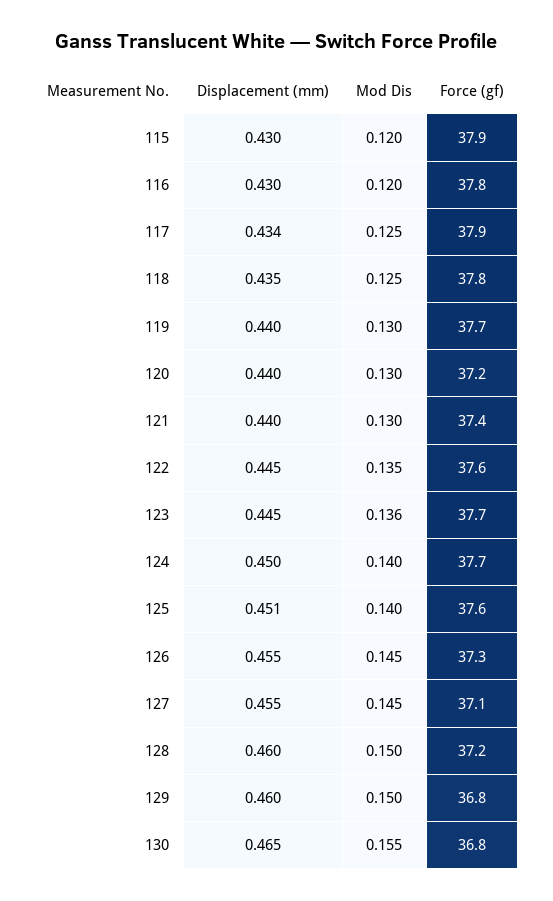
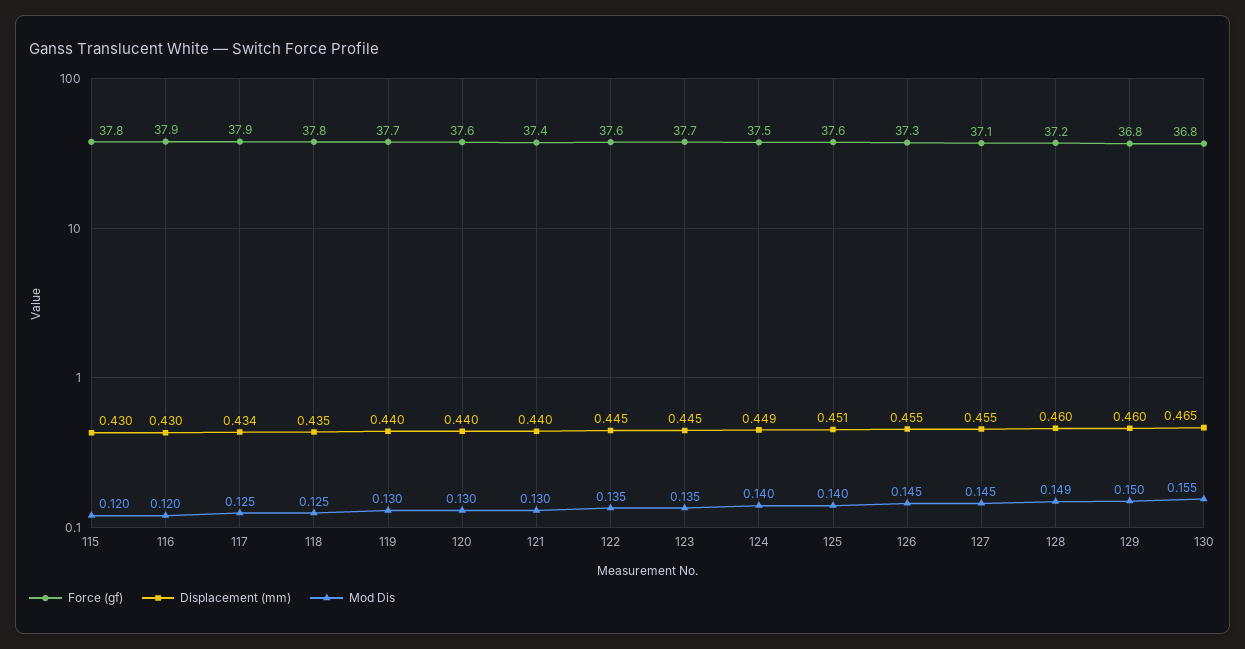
  {
    "Displacement (mm)": {
      "115": 0.43,
      "116": 0.43,
      "117": 0.434,
      "118": 0.435,
      "119": 0.44,
      "120": 0.44,
      "121": 0.44,
      "122": 0.445,
      "123": 0.445,
-     "124": 0.45,
+     "124": 0.449,
      "125": 0.451,
      "126": 0.455,
      "127": 0.455,
      "128": 0.46,
      "129": 0.46,
      "130": 0.465
    },
    "Mod Dis": {
      "115": 0.12,
      "116": 0.12,
      "117": 0.125,
      "118": 0.125,
      "119": 0.13,
      "120": 0.13,
      "121": 0.13,
      "122": 0.135,
-     "123": 0.136,
+     "123": 0.135,
      "124": 0.14,
      "125": 0.14,
      "126": 0.145,
      "127": 0.145,
-     "128": 0.15,
+     "128": 0.149,
      "129": 0.15,
      "130": 0.155
    },
    "Force (gf)": {
-     "115": 37.9,
+     "115": 37.8,
-     "116": 37.8,
+     "116": 37.9,
      "117": 37.9,
      "118": 37.8,
      "119": 37.7,
-     "120": 37.2,
+     "120": 37.6,
      "121": 37.4,
      "122": 37.6,
      "123": 37.7,
-     "124": 37.7,
+     "124": 37.5,
      "125": 37.6,
      "126": 37.3,
      "127": 37.1,
      "128": 37.2,
      "129": 36.8,
      "130": 36.8
    }
  }

